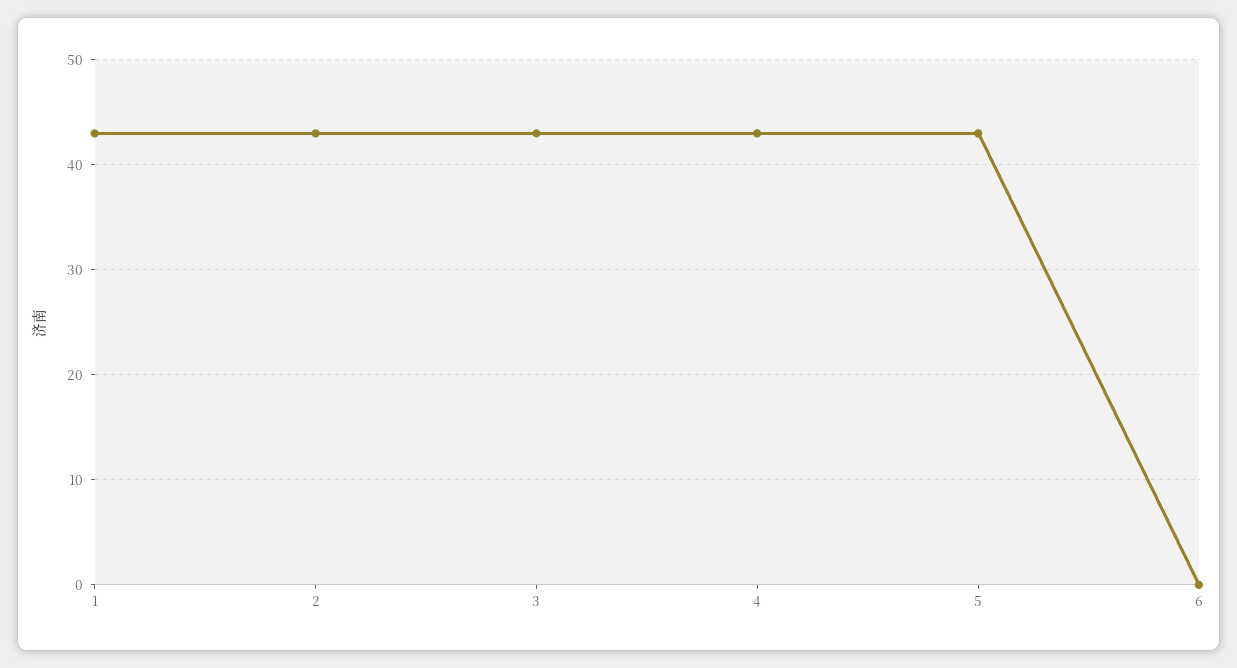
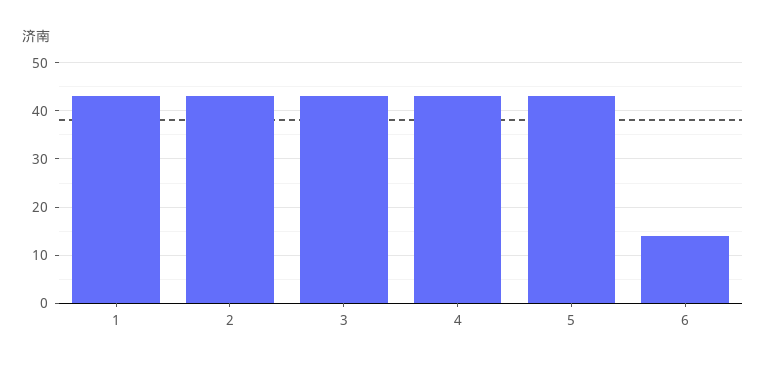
  {
    "1": 43,
    "2": 43,
    "3": 43,
    "4": 43,
    "5": 43,
-   "6": 0
+   "6": 15
  }

